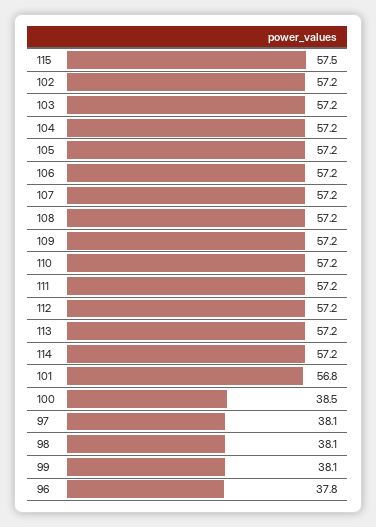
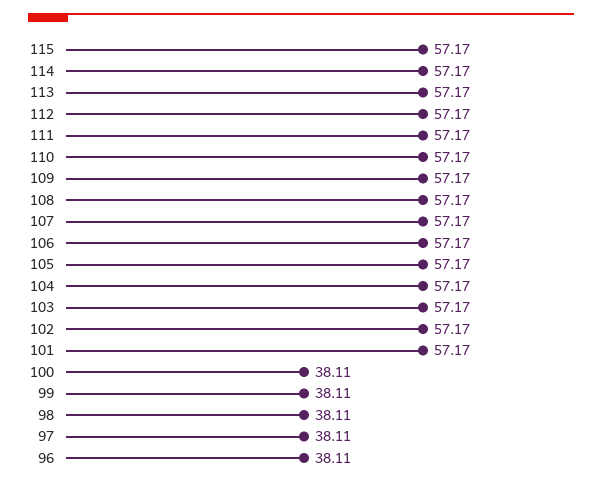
  {
-   "115": 57.5,
+   "115": 57.17,
    "102": 57.17,
    "103": 57.17,
    "104": 57.17,
    "105": 57.17,
    "106": 57.17,
    "107": 57.17,
    "108": 57.17,
    "109": 57.17,
    "110": 57.17,
    "111": 57.17,
    "112": 57.17,
    "113": 57.17,
    "114": 57.17,
-   "101": 56.8,
+   "101": 57.17,
-   "100": 38.5,
+   "100": 38.11,
    "97": 38.11,
    "98": 38.11,
    "99": 38.11,
-   "96": 37.8
+   "96": 38.11
  }

